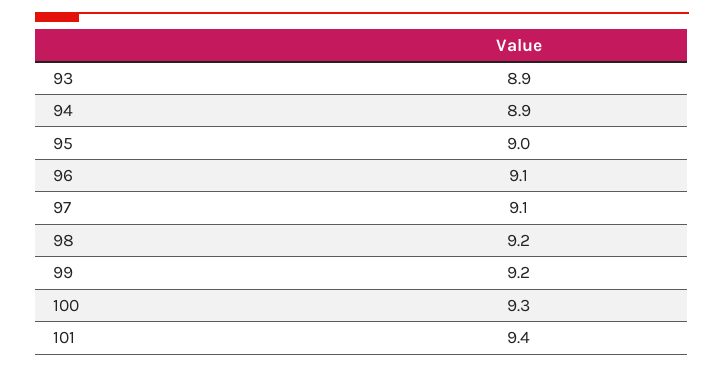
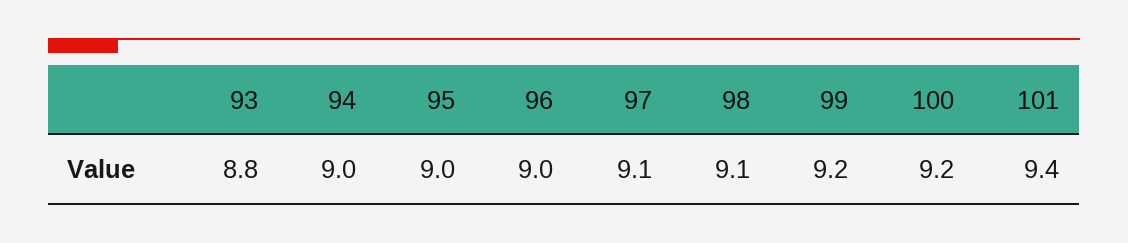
  {
-   "93": 8.9,
+   "93": 8.8,
-   "94": 8.9,
+   "94": 9,
    "95": 9,
-   "96": 9.1,
+   "96": 9,
    "97": 9.1,
-   "98": 9.2,
+   "98": 9.1,
    "99": 9.2,
-   "100": 9.3,
+   "100": 9.2,
    "101": 9.4
  }

